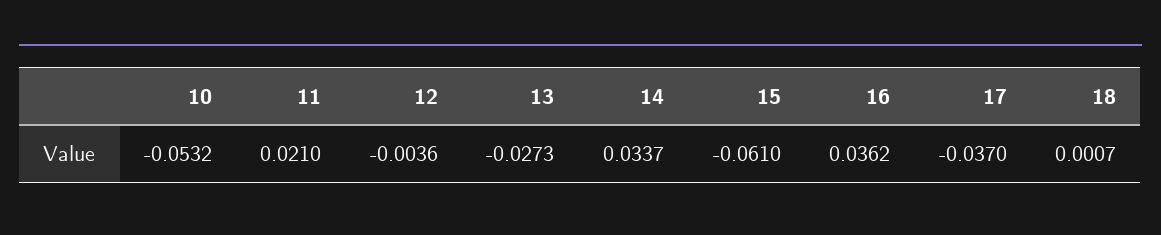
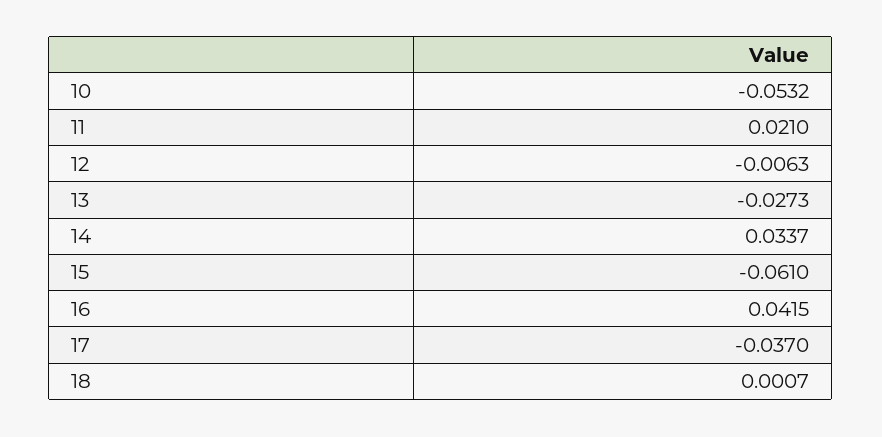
  {
    "10": -0.0532,
    "11": 0.021,
-   "12": -0.0036,
+   "12": -0.0063,
    "13": -0.0273,
    "14": 0.0337,
    "15": -0.061,
-   "16": 0.0362,
+   "16": 0.0415,
    "17": -0.037,
    "18": 0.0007
  }

